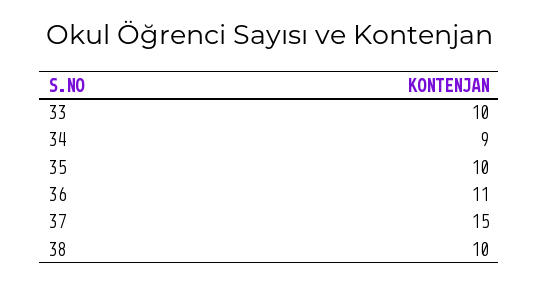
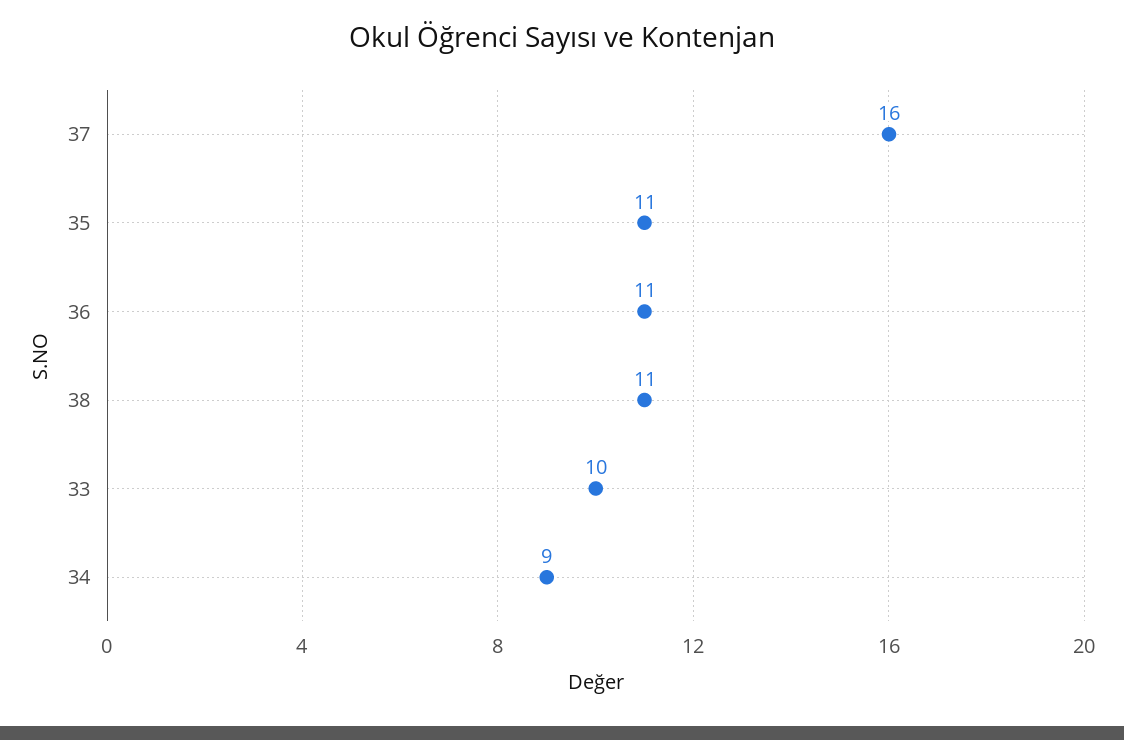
  {
    "33": 10,
    "34": 9,
-   "35": 10,
+   "35": 11,
    "36": 11,
-   "37": 15,
+   "37": 16,
-   "38": 10
+   "38": 11
  }

